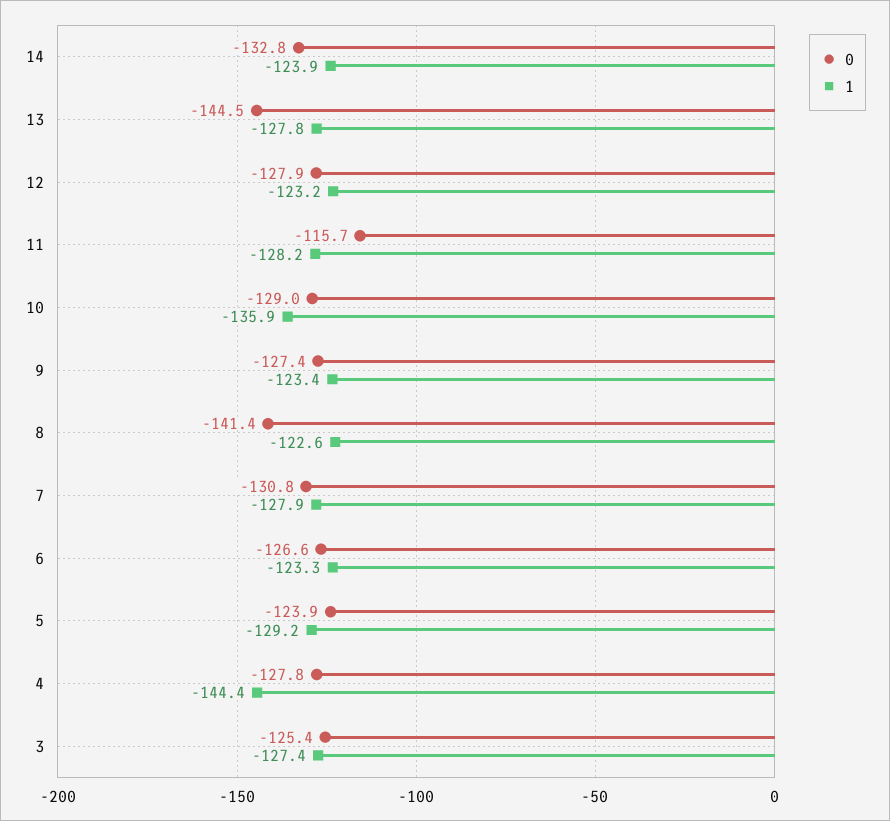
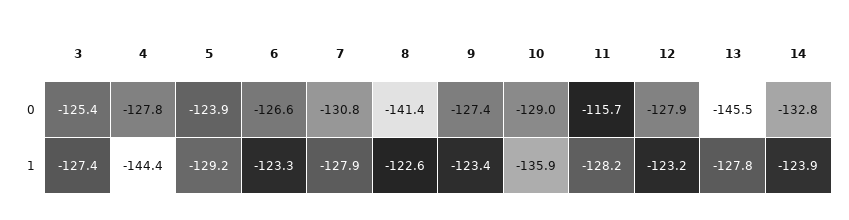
  {
    "0": {
      "14": -132.8,
-     "13": -144.5,
+     "13": -145.5,
      "12": -127.9,
      "11": -115.7,
      "10": -129,
      "9": -127.4,
      "8": -141.4,
      "7": -130.8,
      "6": -126.6,
      "5": -123.9,
      "4": -127.8,
      "3": -125.4
    },
    "1": {
      "14": -123.9,
      "13": -127.8,
      "12": -123.2,
      "11": -128.2,
      "10": -135.9,
      "9": -123.4,
      "8": -122.6,
      "7": -127.9,
      "6": -123.3,
      "5": -129.2,
      "4": -144.4,
      "3": -127.4
    }
  }

